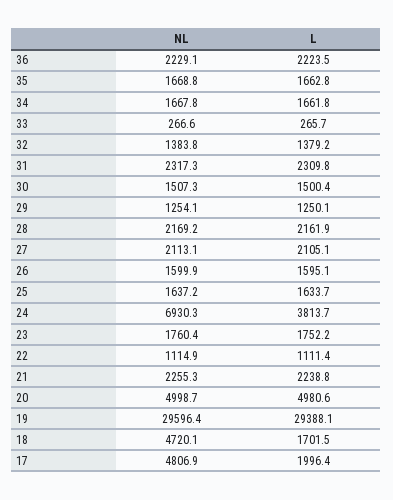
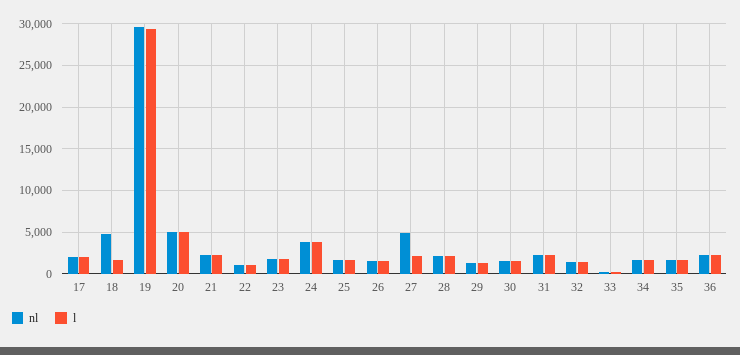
  {
    "NL": {
      "36": 2229.1,
      "35": 1668.8,
      "34": 1667.8,
      "33": 266.6,
      "32": 1383.8,
      "31": 2317.3,
      "30": 1507.3,
      "29": 1254.1,
      "28": 2169.2,
-     "27": 2113.1,
+     "27": 5000,
      "26": 1599.9,
      "25": 1637.2,
-     "24": 6930.3,
+     "24": 4000,
      "23": 1760.4,
      "22": 1114.9,
      "21": 2255.3,
      "20": 4998.7,
      "19": 29596.4,
      "18": 4720.1,
-     "17": 4806.9
+     "17": 2000
    },
    "L": {
      "36": 2223.5,
      "35": 1662.8,
      "34": 1661.8,
      "33": 265.7,
      "32": 1379.2,
      "31": 2309.8,
      "30": 1500.4,
      "29": 1250.1,
      "28": 2161.9,
      "27": 2105.1,
      "26": 1595.1,
      "25": 1633.7,
      "24": 3813.7,
      "23": 1752.2,
      "22": 1111.4,
      "21": 2238.8,
      "20": 4980.6,
      "19": 29388.1,
      "18": 1701.5,
      "17": 1996.4
    }
  }

